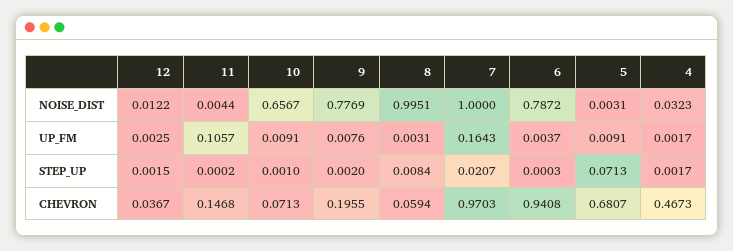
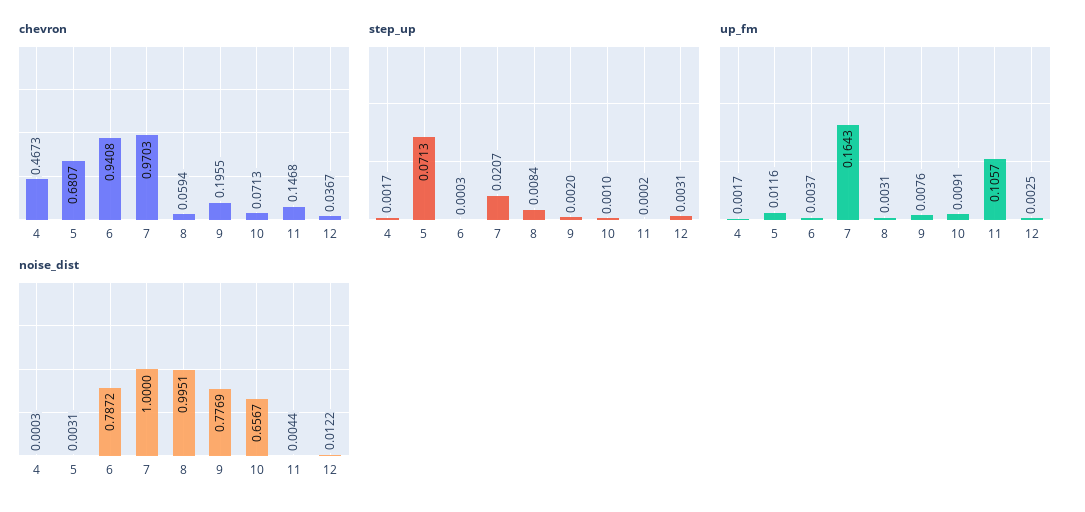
  {
    "NOISE_DIST": {
      "12": 0.0122,
      "11": 0.0044,
      "10": 0.6567,
      "9": 0.7769,
      "8": 0.9951,
      "7": 1,
      "6": 0.7872,
      "5": 0.0031,
-     "4": 0.0323
+     "4": 0.0003
    },
    "UP_FM": {
      "12": 0.0025,
      "11": 0.1057,
      "10": 0.0091,
      "9": 0.0076,
      "8": 0.0031,
      "7": 0.1643,
      "6": 0.0037,
-     "5": 0.0091,
+     "5": 0.0116,
      "4": 0.0017
    },
    "STEP_UP": {
-     "12": 0.0015,
+     "12": 0.0031,
      "11": 0.0002,
      "10": 0.001,
      "9": 0.002,
      "8": 0.0084,
      "7": 0.0207,
      "6": 0.0003,
      "5": 0.0713,
      "4": 0.0017
    },
    "CHEVRON": {
      "12": 0.0367,
      "11": 0.1468,
      "10": 0.0713,
      "9": 0.1955,
      "8": 0.0594,
      "7": 0.9703,
      "6": 0.9408,
      "5": 0.6807,
      "4": 0.4673
    }
  }

